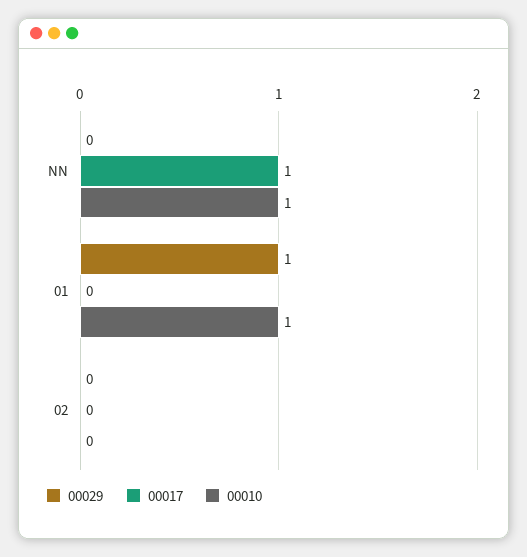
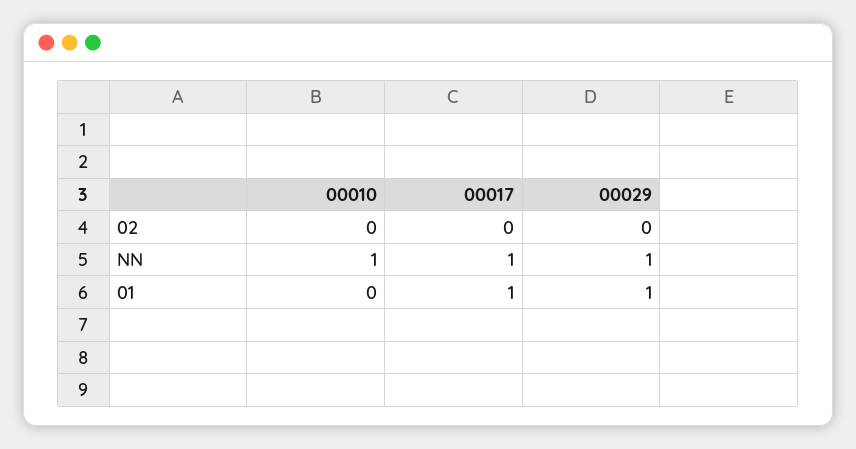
  {
    "00029": {
-     "NN": 0,
+     "NN": 1,
      "01": 1,
      "02": 0
    },
    "00017": {
      "NN": 1,
-     "01": 0,
+     "01": 1,
      "02": 0
    },
    "00010": {
      "NN": 1,
-     "01": 1,
+     "01": 0,
      "02": 0
    }
  }

